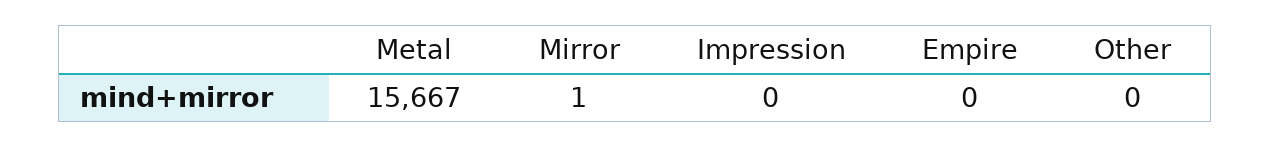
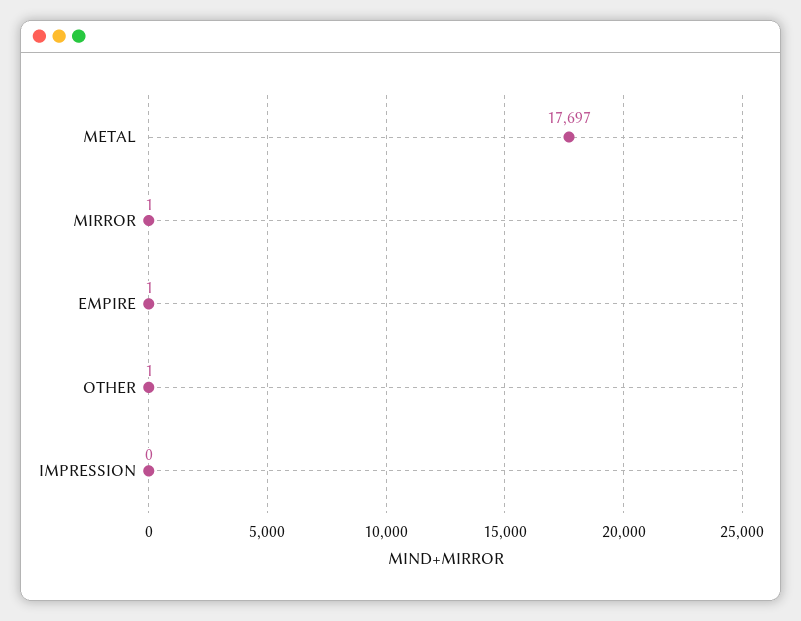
  {
-   "Metal": 15667,
+   "Metal": 17697,
    "Mirror": 1,
    "Impression": 0,
-   "Empire": 0,
+   "Empire": 1,
-   "Other": 0
+   "Other": 1
  }

